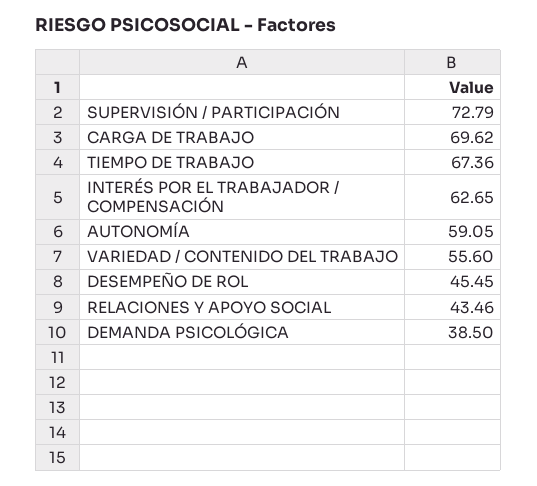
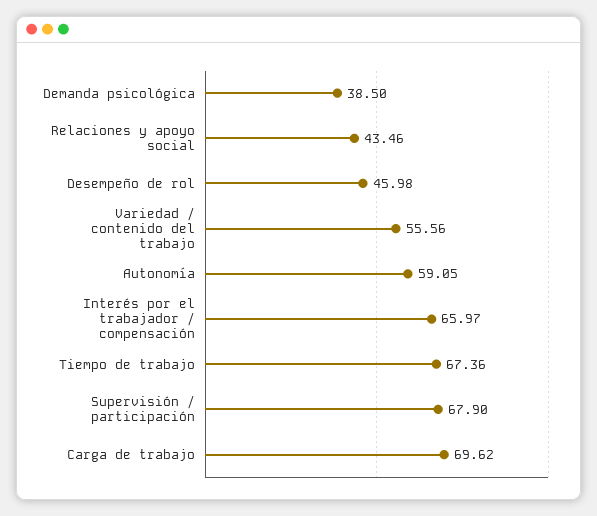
  {
-   "SUPERVISIÓN / PARTICIPACIÓN": 72.79,
+   "SUPERVISIÓN / PARTICIPACIÓN": 67.9,
    "CARGA DE TRABAJO": 69.62,
    "TIEMPO DE TRABAJO": 67.36,
-   "INTERÉS POR EL TRABAJADOR / COMPENSACIÓN": 62.65,
+   "INTERÉS POR EL TRABAJADOR / COMPENSACIÓN": 65.97,
    "AUTONOMÍA": 59.05,
-   "VARIEDAD / CONTENIDO DEL TRABAJO": 55.6,
+   "VARIEDAD / CONTENIDO DEL TRABAJO": 55.56,
-   "DESEMPEÑO DE ROL": 45.45,
+   "DESEMPEÑO DE ROL": 45.98,
    "RELACIONES Y APOYO SOCIAL": 43.46,
    "DEMANDA PSICOLÓGICA": 38.5
  }

